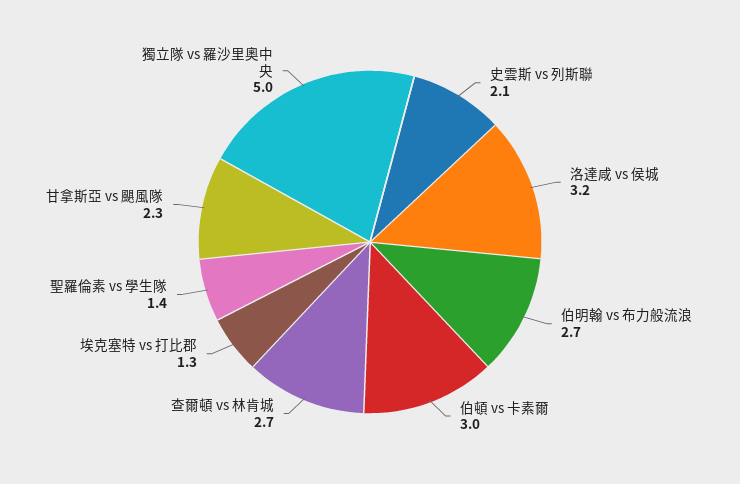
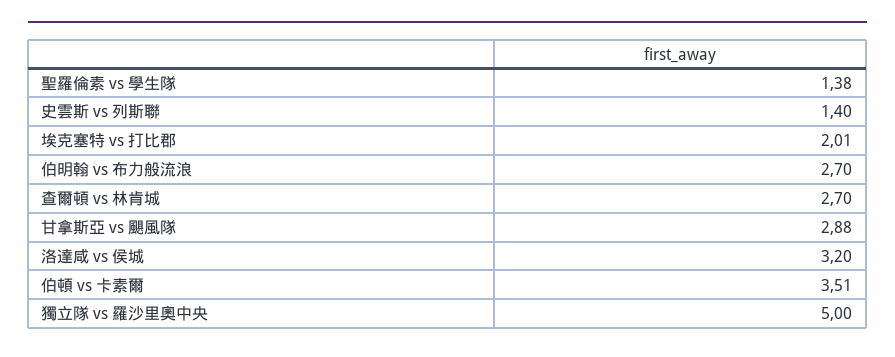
  {
-   "史雲斯 vs 列斯聯": 2.1,
+   "史雲斯 vs 列斯聯": 1.4,
    "洛達咸 vs 侯城": 3.2,
    "伯明翰 vs 布力般流浪": 2.7,
-   "伯頓 vs 卡素爾": 3,
+   "伯頓 vs 卡素爾": 3.51,
    "查爾頓 vs 林肯城": 2.7,
-   "埃克塞特 vs 打比郡": 1.3,
+   "埃克塞特 vs 打比郡": 2.01,
    "聖羅倫素 vs 學生隊": 1.38,
-   "甘拿斯亞 vs 颶風隊": 2.3,
+   "甘拿斯亞 vs 颶風隊": 2.88,
    "獨立隊 vs 羅沙里奧中央": 5
  }

